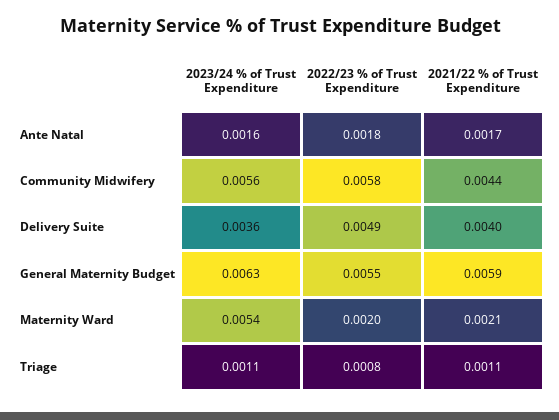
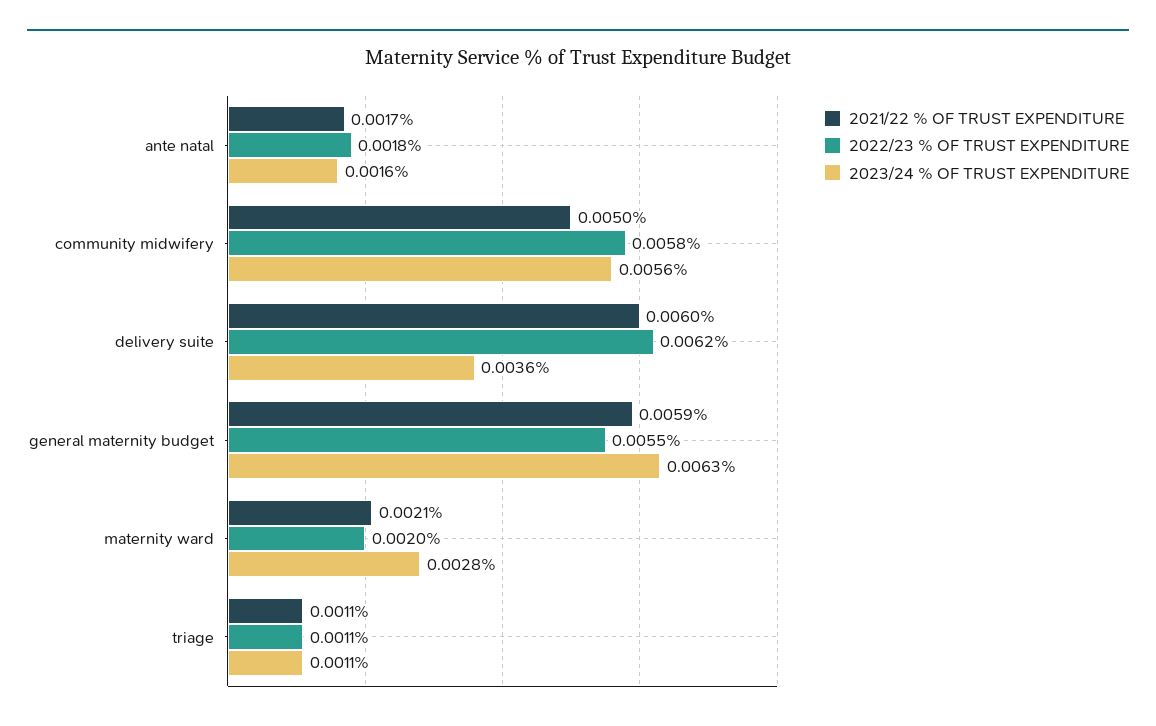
  {
    "2023/24 % of Trust Expenditure": {
      "Ante Natal": 0.0016,
      "Community Midwifery": 0.0056,
      "Delivery Suite": 0.0036,
      "General Maternity Budget": 0.0063,
-     "Maternity Ward": 0.0054,
+     "Maternity Ward": 0.0028,
      "Triage": 0.0011
    },
    "2022/23 % of Trust Expenditure": {
      "Ante Natal": 0.0018,
      "Community Midwifery": 0.0058,
-     "Delivery Suite": 0.0049,
+     "Delivery Suite": 0.0062,
      "General Maternity Budget": 0.0055,
      "Maternity Ward": 0.002,
-     "Triage": 0.0008
+     "Triage": 0.0011
    },
    "2021/22 % of Trust Expenditure": {
      "Ante Natal": 0.0017,
-     "Community Midwifery": 0.0044,
+     "Community Midwifery": 0.005,
-     "Delivery Suite": 0.004,
+     "Delivery Suite": 0.006,
      "General Maternity Budget": 0.0059,
      "Maternity Ward": 0.0021,
      "Triage": 0.0011
    }
  }

